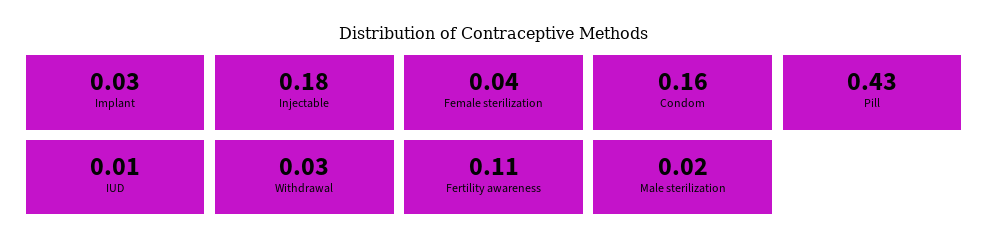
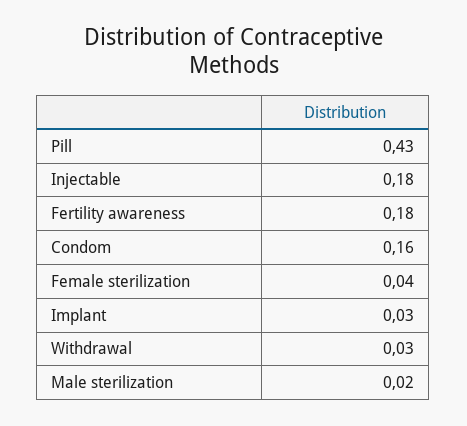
  {
    "Implant": 0.03,
    "Injectable": 0.18,
    "Female sterilization": 0.04,
    "Condom": 0.16,
    "Pill": 0.43,
-   "IUD": 0.01,
    "Withdrawal": 0.03,
-   "Fertility awareness": 0.11,
+   "Fertility awareness": 0.18,
    "Male sterilization": 0.02
  }

